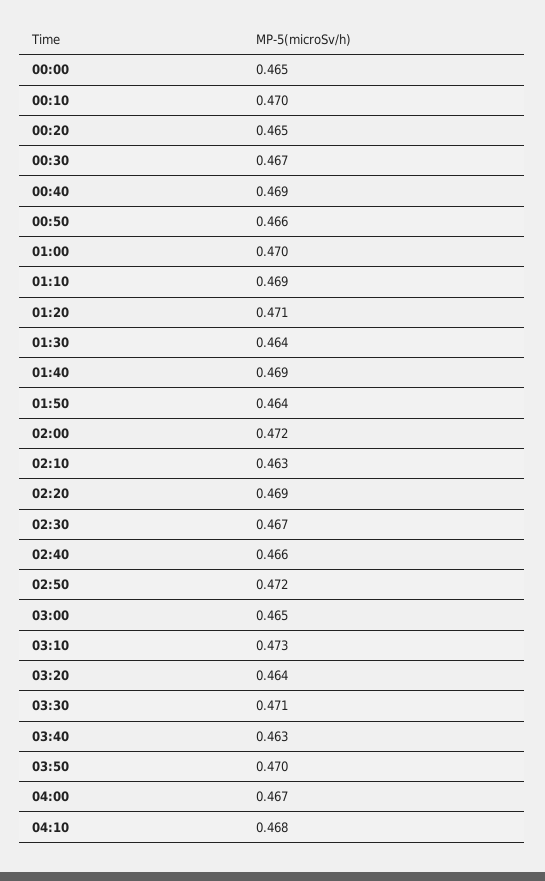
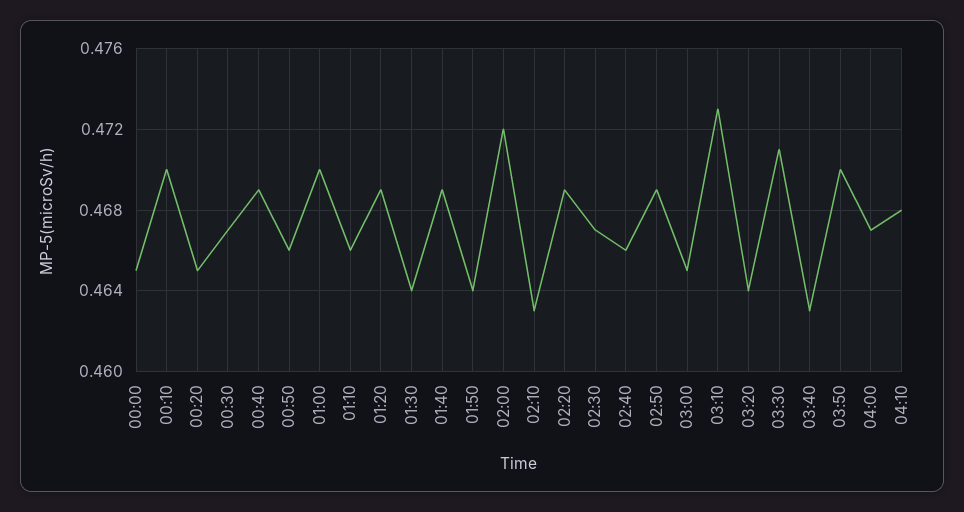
  {
    "00:00": 0.465,
    "00:10": 0.47,
    "00:20": 0.465,
    "00:30": 0.467,
    "00:40": 0.469,
    "00:50": 0.466,
    "01:00": 0.47,
-   "01:10": 0.469,
+   "01:10": 0.466,
-   "01:20": 0.471,
+   "01:20": 0.469,
    "01:30": 0.464,
    "01:40": 0.469,
    "01:50": 0.464,
    "02:00": 0.472,
    "02:10": 0.463,
    "02:20": 0.469,
    "02:30": 0.467,
    "02:40": 0.466,
-   "02:50": 0.472,
+   "02:50": 0.469,
    "03:00": 0.465,
    "03:10": 0.473,
    "03:20": 0.464,
    "03:30": 0.471,
    "03:40": 0.463,
    "03:50": 0.47,
    "04:00": 0.467,
    "04:10": 0.468
  }

